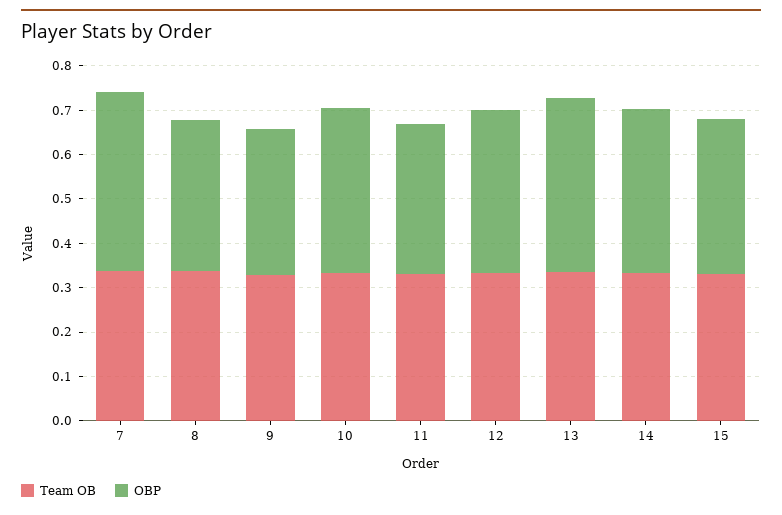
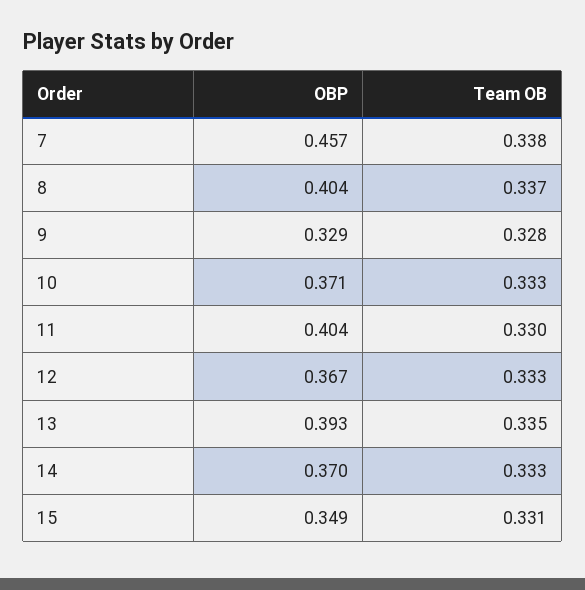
  {
    "Team OB": {
      "7": 0.338,
      "8": 0.337,
      "9": 0.328,
      "10": 0.333,
      "11": 0.33,
      "12": 0.333,
      "13": 0.335,
      "14": 0.333,
      "15": 0.331
    },
    "OBP": {
-     "7": 0.4,
+     "7": 0.457,
-     "8": 0.34,
+     "8": 0.404,
      "9": 0.329,
      "10": 0.371,
-     "11": 0.34,
+     "11": 0.404,
      "12": 0.367,
      "13": 0.393,
      "14": 0.37,
      "15": 0.349
    }
  }

